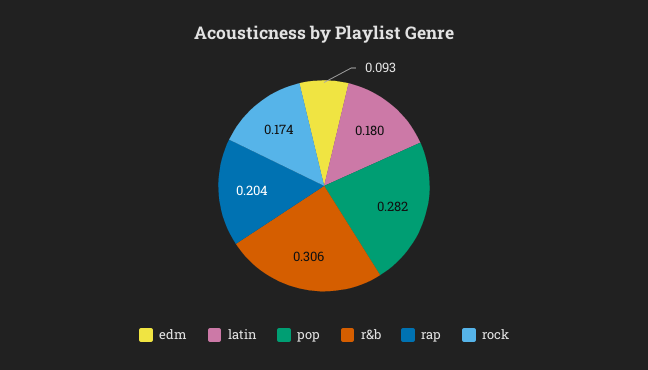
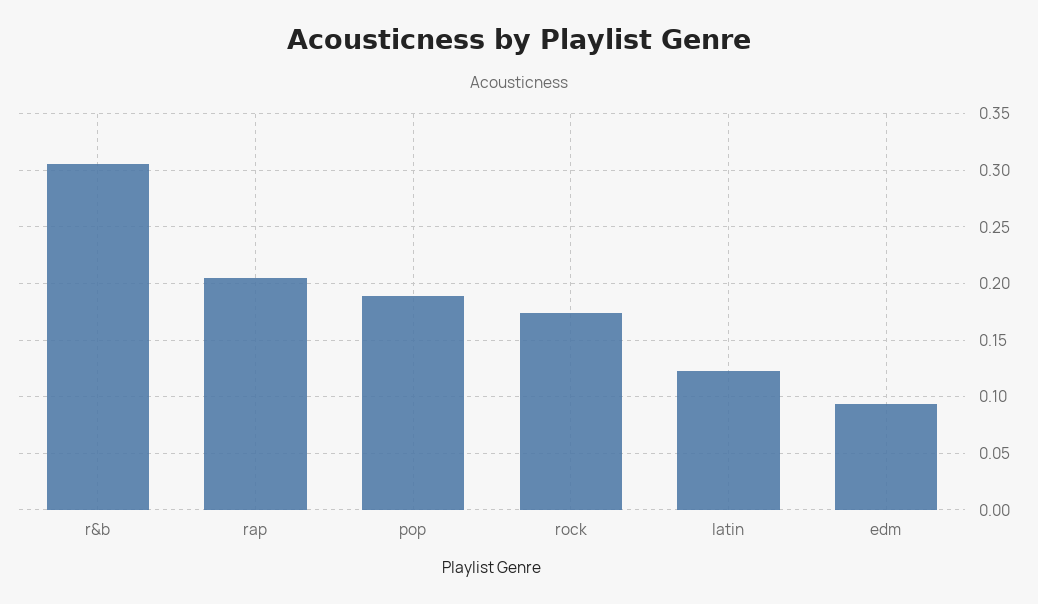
  {
    "edm": 0.093,
-   "latin": 0.18,
+   "latin": 0.12,
-   "pop": 0.282,
+   "pop": 0.19,
    "r&b": 0.306,
    "rap": 0.204,
    "rock": 0.174
  }

